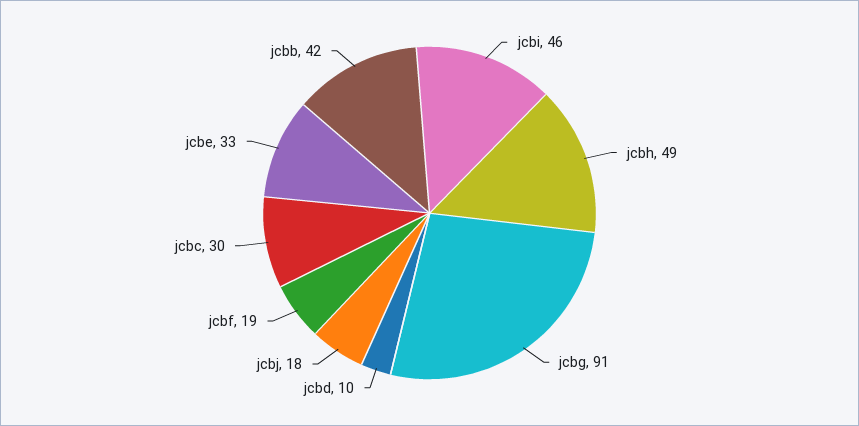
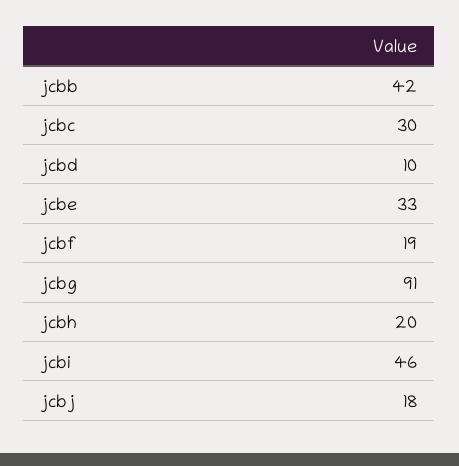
  {
    "jcbi": 46,
-   "jcbh": 49,
+   "jcbh": 20,
    "jcbg": 91,
    "jcbd": 10,
    "jcbj": 18,
    "jcbf": 19,
    "jcbc": 30,
    "jcbe": 33,
    "jcbb": 42
  }

